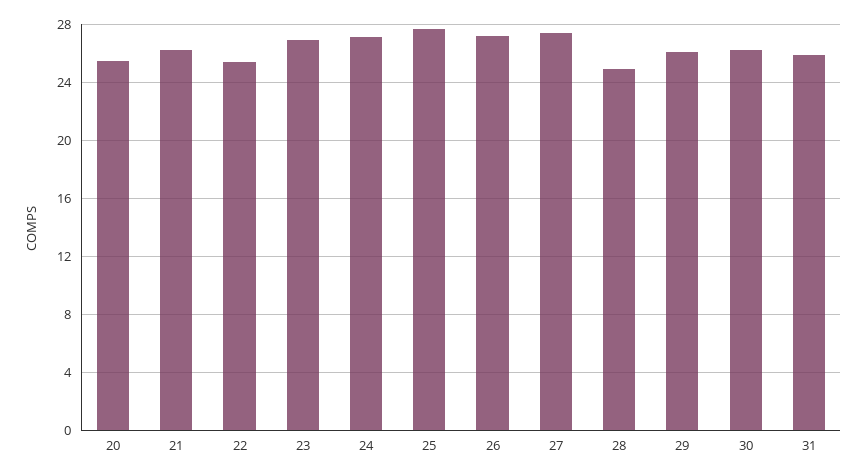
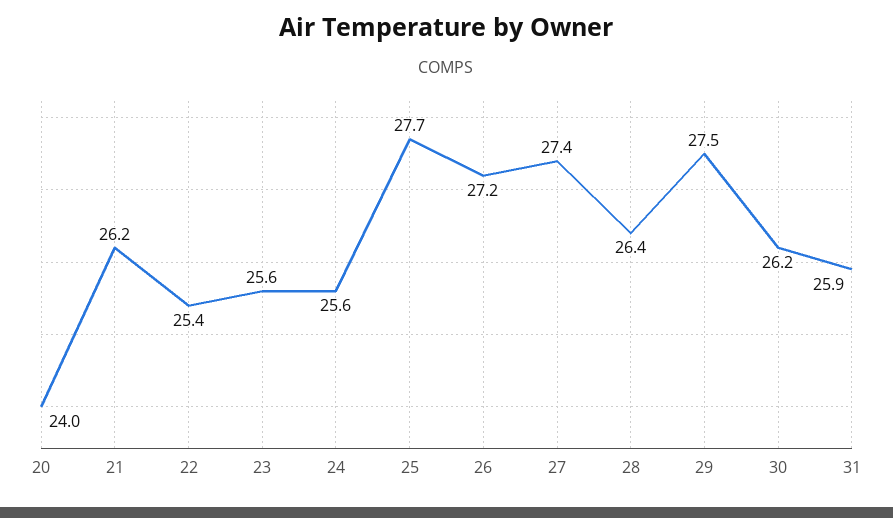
  {
-   "20": 25.5,
+   "20": 24,
    "21": 26.2,
    "22": 25.4,
-   "23": 27,
+   "23": 25.6,
-   "24": 27,
+   "24": 25.6,
    "25": 27.7,
    "26": 27.2,
    "27": 27.4,
-   "28": 25,
+   "28": 26.4,
-   "29": 26,
+   "29": 27.5,
    "30": 26.2,
    "31": 25.9
  }

